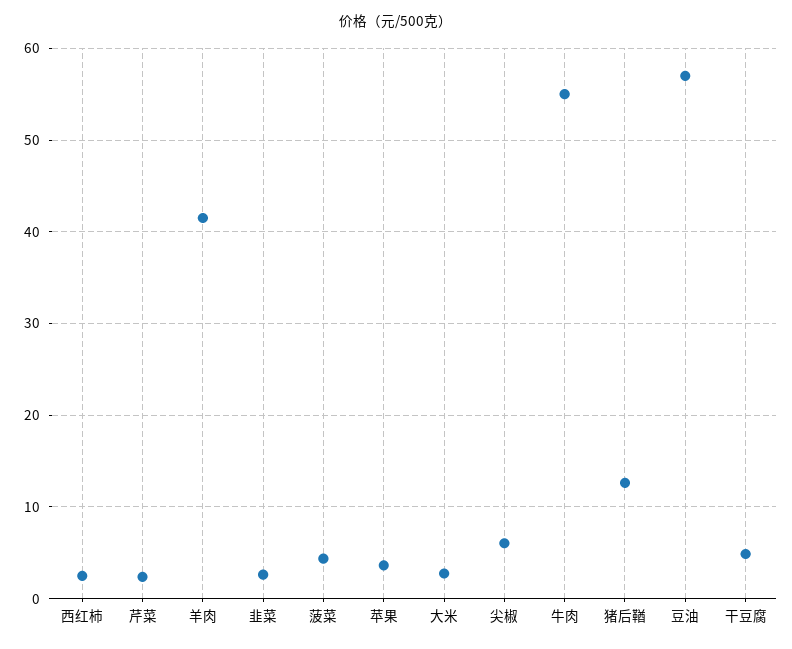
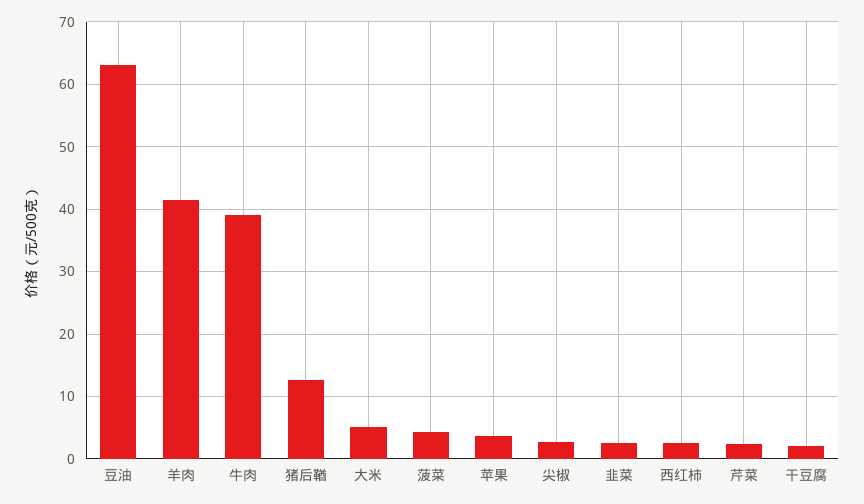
  {
    "西红柿": 3,
    "芹菜": 2,
    "羊肉": 42,
    "韭菜": 3,
    "菠菜": 4,
    "苹果": 4,
-   "大米": 3,
+   "大米": 5,
-   "尖椒": 6,
+   "尖椒": 3,
-   "牛肉": 55,
+   "牛肉": 39,
    "猪后鞧": 13,
-   "豆油": 57,
+   "豆油": 63,
-   "干豆腐": 5
+   "干豆腐": 2
  }

